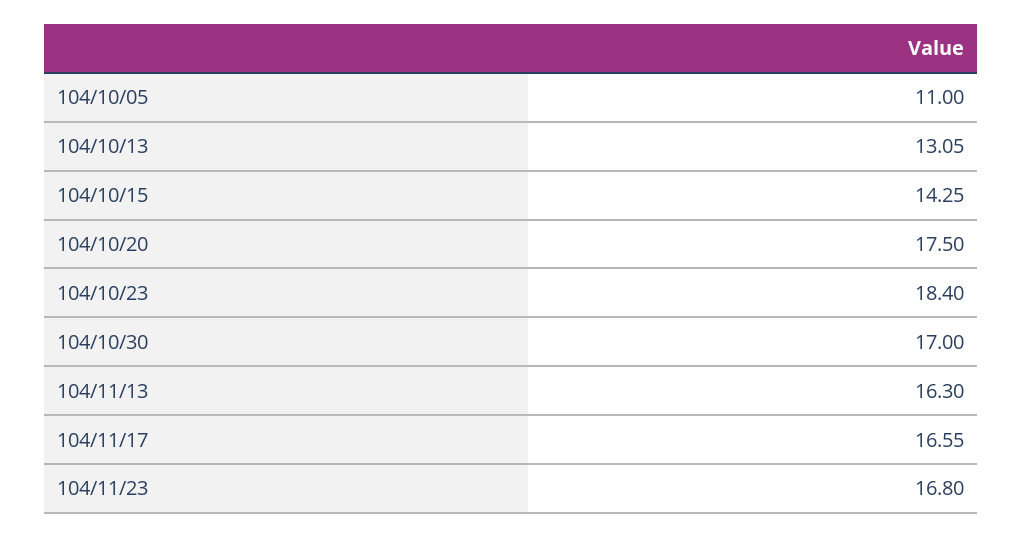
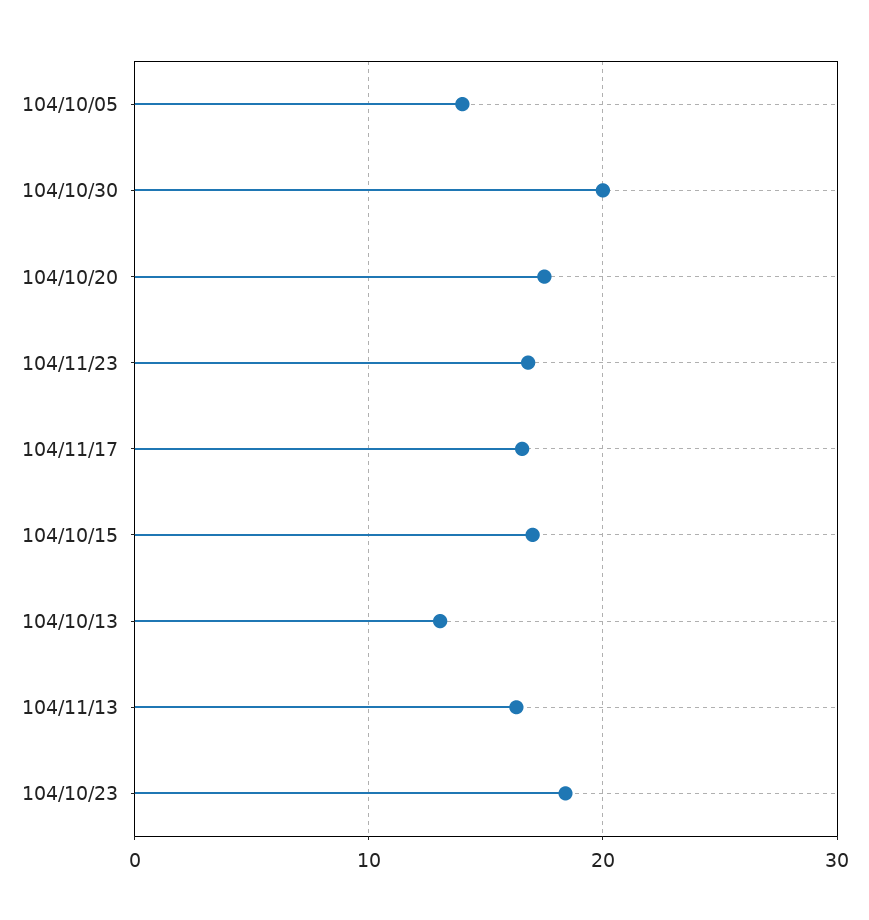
  {
-   "104/10/05": 11,
+   "104/10/05": 14,
    "104/10/13": 13.05,
-   "104/10/15": 14.25,
+   "104/10/15": 17,
    "104/10/20": 17.5,
    "104/10/23": 18.4,
-   "104/10/30": 17,
+   "104/10/30": 20,
    "104/11/13": 16.3,
    "104/11/17": 16.55,
    "104/11/23": 16.8
  }

